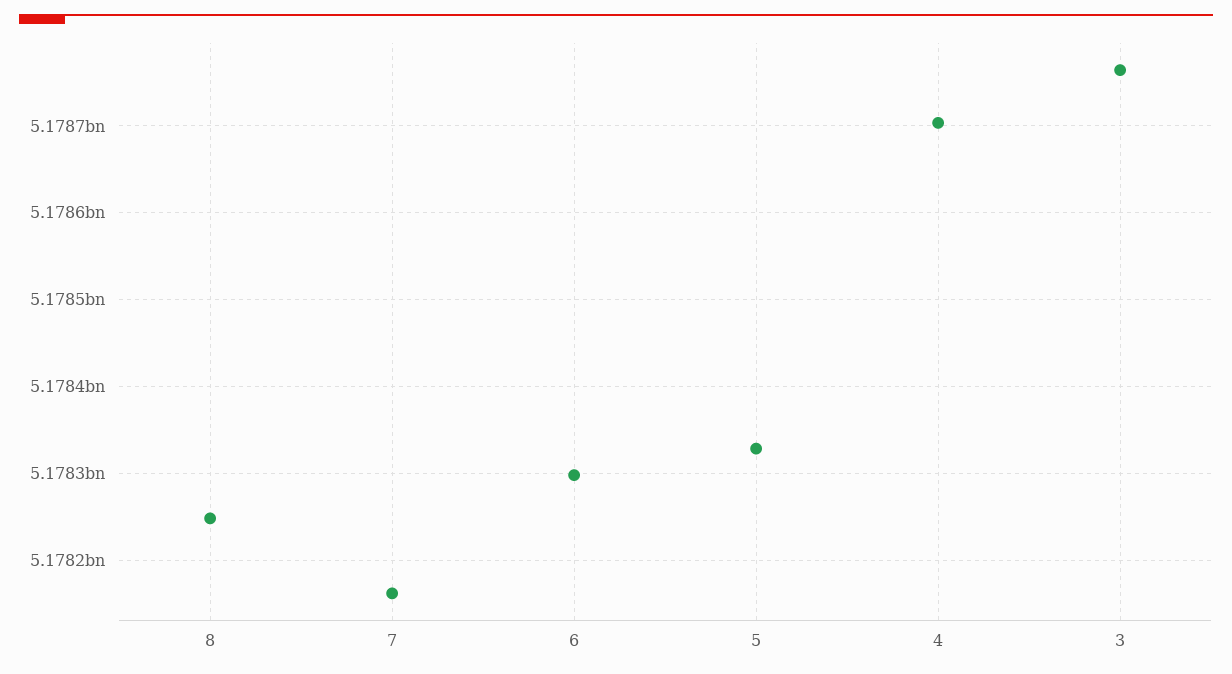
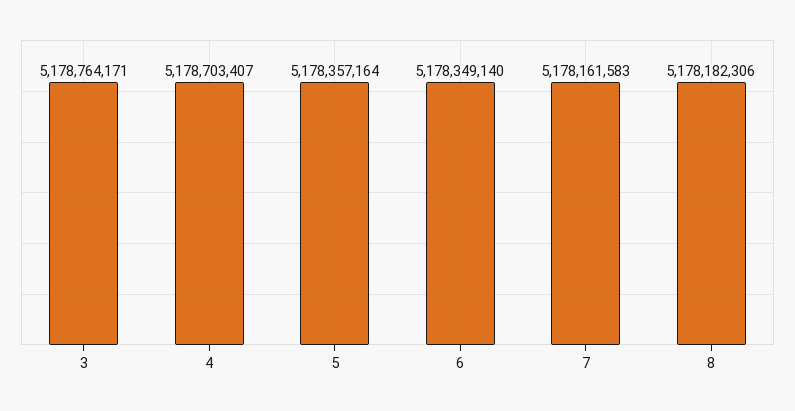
  {
-   "8": 5178250000,
+   "8": 5178182306,
    "7": 5178161583,
-   "6": 5178300000,
+   "6": 5178349140,
-   "5": 5178330000,
+   "5": 5178357164,
    "4": 5178703407,
    "3": 5178764171
  }

